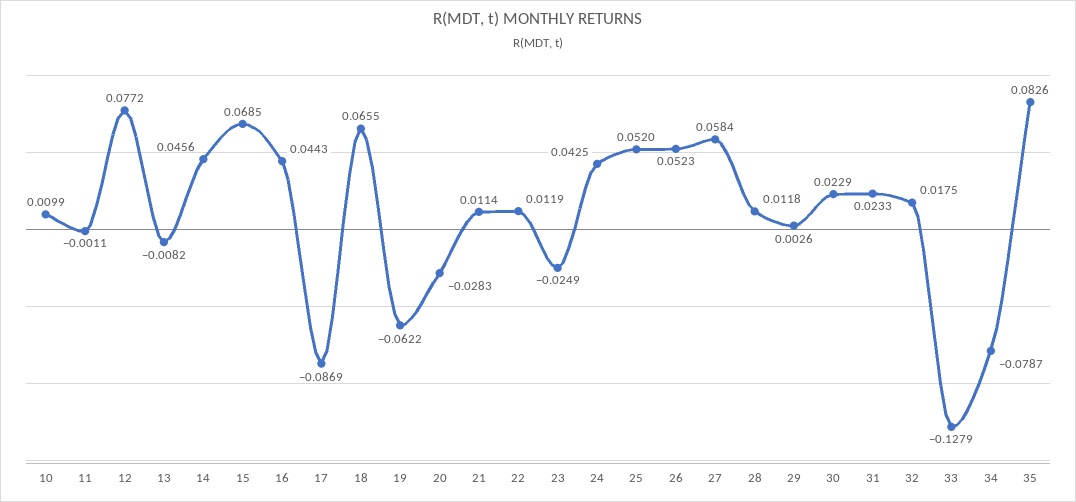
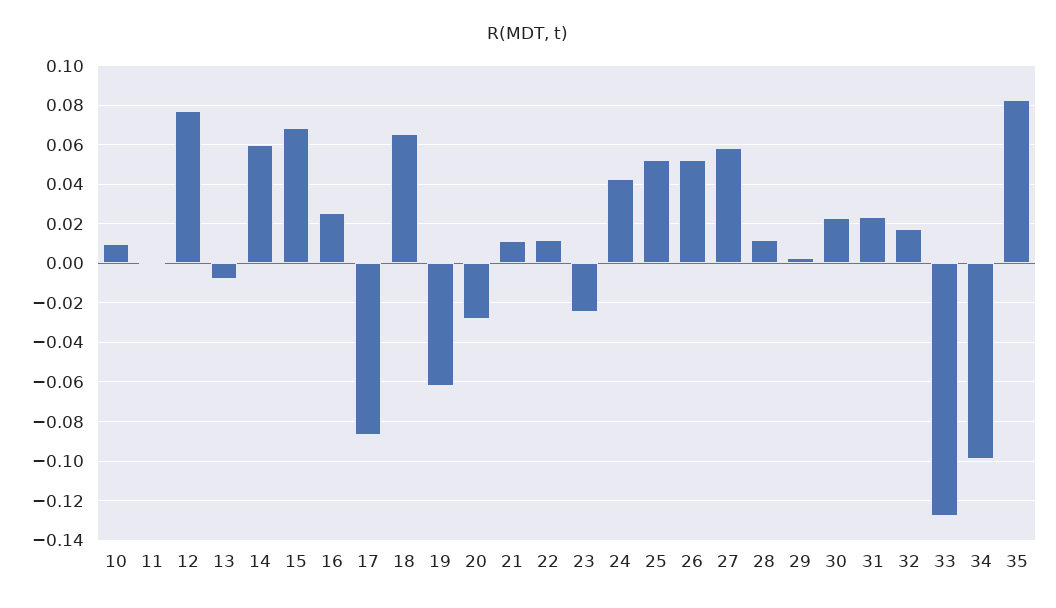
  {
    "10": 0.0099,
    "11": -0.0011,
    "12": 0.0772,
    "13": -0.0082,
-   "14": 0.0456,
+   "14": 0.06,
    "15": 0.0685,
-   "16": 0.0443,
+   "16": 0.025,
    "17": -0.0869,
    "18": 0.0655,
    "19": -0.0622,
    "20": -0.0283,
    "21": 0.0114,
    "22": 0.0119,
    "23": -0.0249,
    "24": 0.0425,
    "25": 0.052,
    "26": 0.0523,
    "27": 0.0584,
    "28": 0.0118,
    "29": 0.0026,
    "30": 0.0229,
    "31": 0.0233,
    "32": 0.0175,
    "33": -0.1279,
-   "34": -0.0787,
+   "34": -0.1,
    "35": 0.0826
  }

